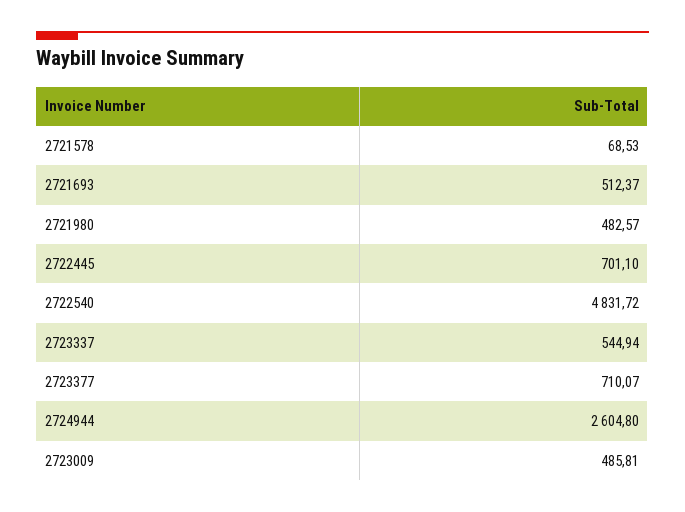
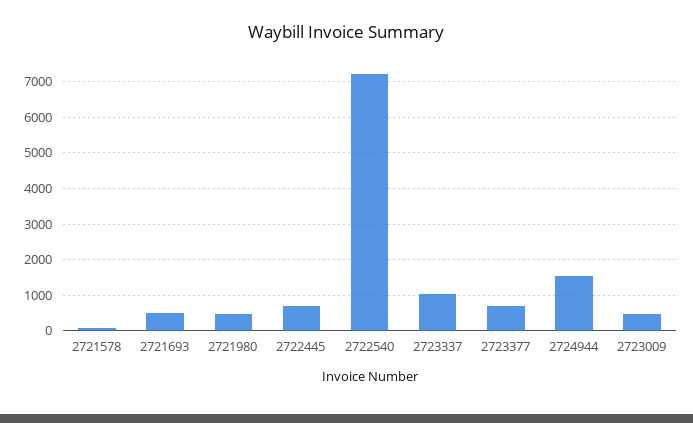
  {
    "2721578": 68.53,
    "2721693": 512.37,
    "2721980": 482.57,
    "2722445": 701.1,
-   "2722540": 4831.72,
+   "2722540": 7200,
-   "2723337": 544.94,
+   "2723337": 1000,
    "2723377": 710.07,
-   "2724944": 2604.8,
+   "2724944": 1600,
    "2723009": 485.81
  }

